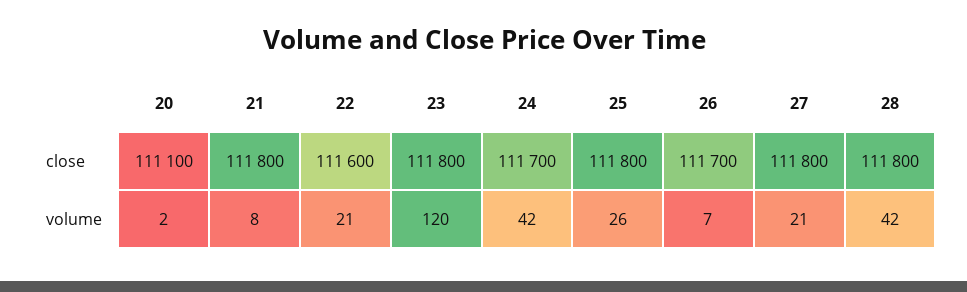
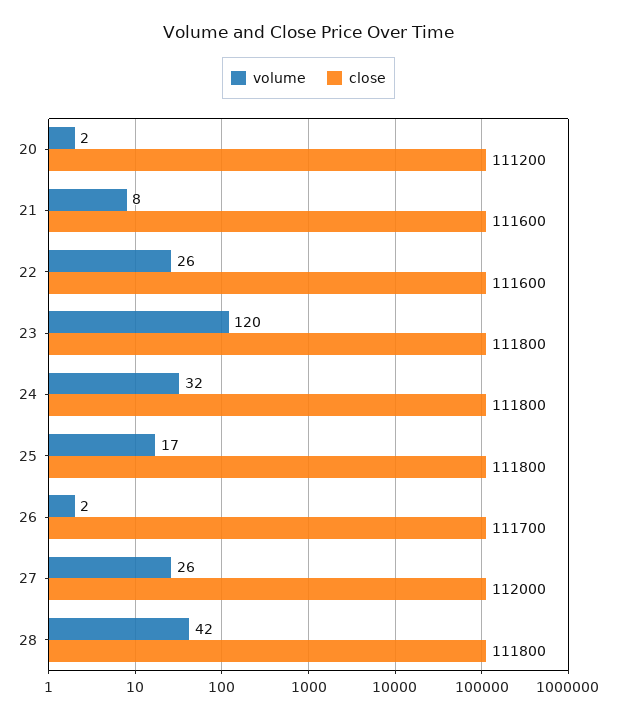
  {
    "close": {
-     "20": 111100,
+     "20": 111200,
-     "21": 111800,
+     "21": 111600,
      "22": 111600,
      "23": 111800,
-     "24": 111700,
+     "24": 111800,
      "25": 111800,
      "26": 111700,
-     "27": 111800,
+     "27": 112000,
      "28": 111800
    },
    "volume": {
      "20": 2,
      "21": 8,
-     "22": 21,
+     "22": 26,
      "23": 120,
-     "24": 42,
+     "24": 32,
-     "25": 26,
+     "25": 17,
-     "26": 7,
+     "26": 2,
-     "27": 21,
+     "27": 26,
      "28": 42
    }
  }

